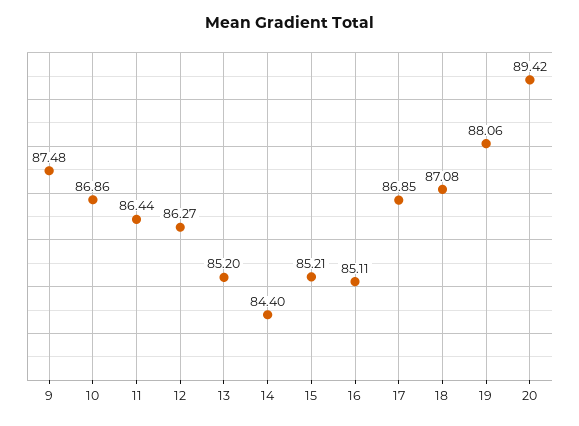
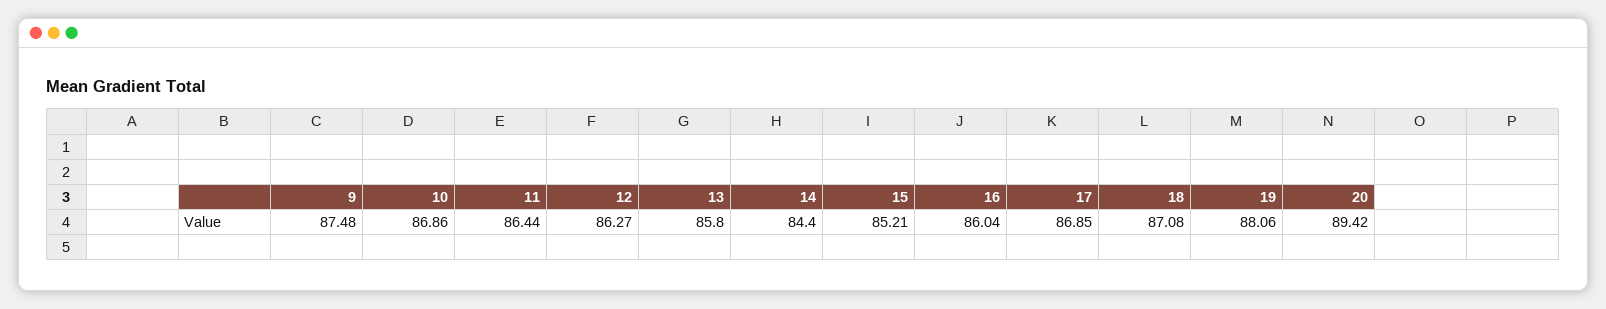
  {
    "9": 87.48,
    "10": 86.86,
    "11": 86.44,
    "12": 86.27,
-   "13": 85.2,
+   "13": 85.8,
    "14": 84.4,
    "15": 85.21,
-   "16": 85.11,
+   "16": 86.04,
    "17": 86.85,
    "18": 87.08,
    "19": 88.06,
    "20": 89.42
  }

